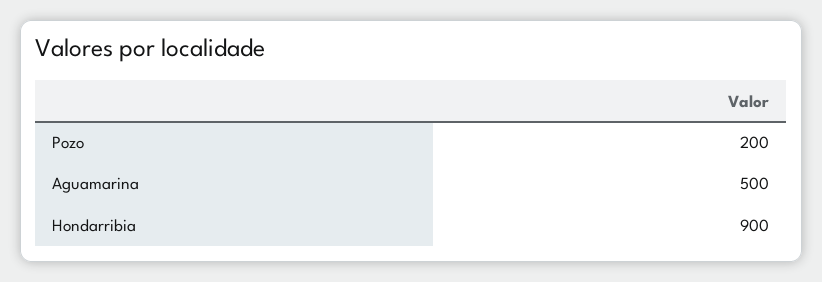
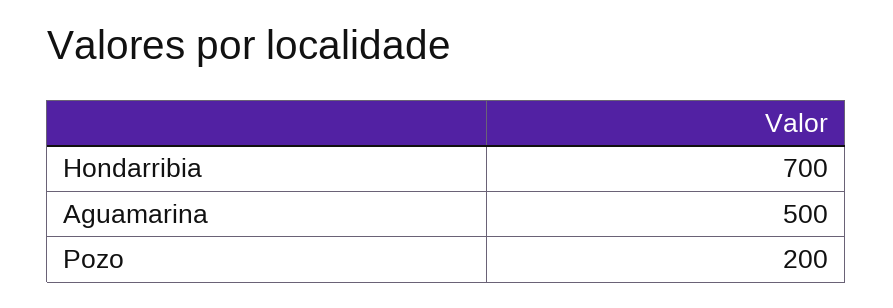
  {
    "Pozo": 200,
    "Aguamarina": 500,
-   "Hondarribia": 900
+   "Hondarribia": 700
  }

